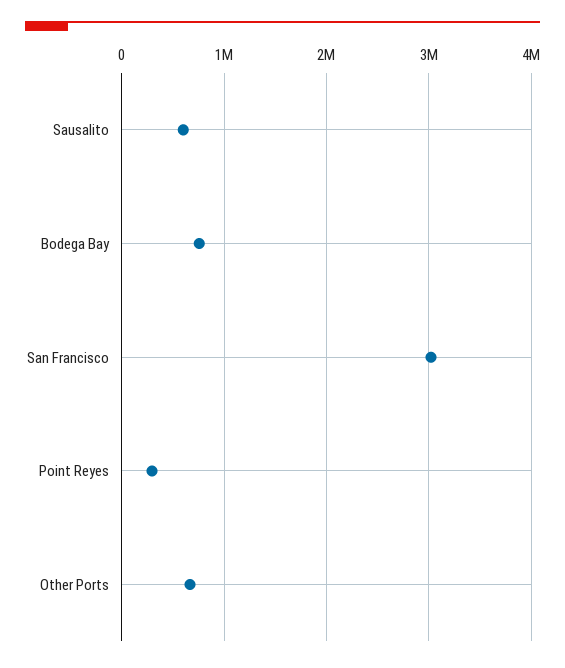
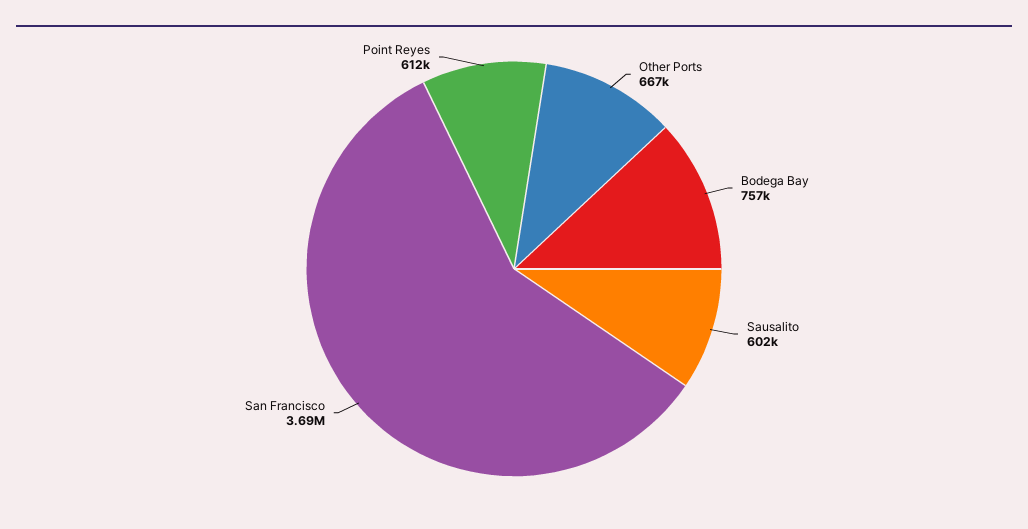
  {
    "Sausalito": 602000,
    "Bodega Bay": 757000,
-   "San Francisco": 3000000,
+   "San Francisco": 3690000,
-   "Point Reyes": 300000,
+   "Point Reyes": 612000,
    "Other Ports": 667000
  }

